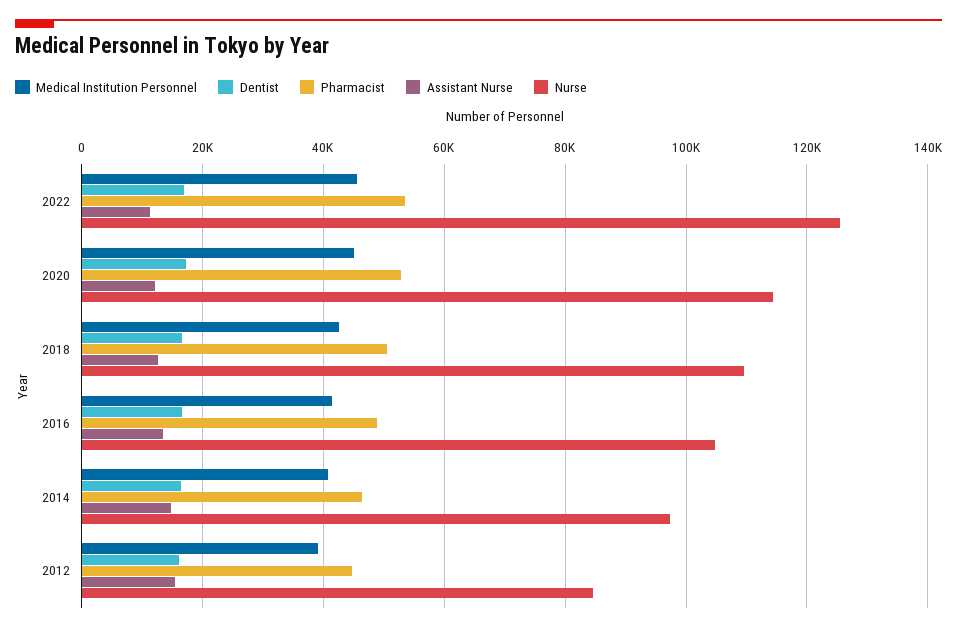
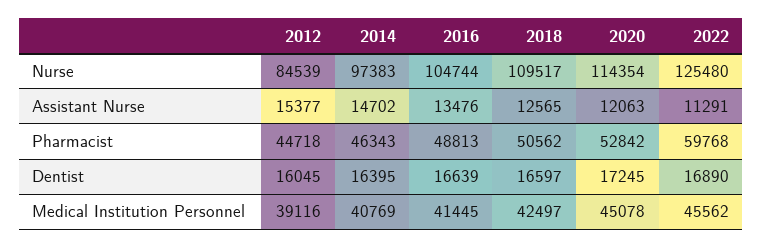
  {
    "Medical Institution Personnel": {
      "2022": 45562,
      "2020": 45078,
      "2018": 42497,
      "2016": 41445,
      "2014": 40769,
      "2012": 39116
    },
    "Dentist": {
      "2022": 16890,
      "2020": 17245,
      "2018": 16597,
      "2016": 16639,
      "2014": 16395,
      "2012": 16045
    },
    "Pharmacist": {
-     "2022": 54000,
+     "2022": 59768,
      "2020": 52842,
      "2018": 50562,
      "2016": 48813,
      "2014": 46343,
      "2012": 44718
    },
    "Assistant Nurse": {
      "2022": 11291,
      "2020": 12063,
      "2018": 12565,
      "2016": 13476,
      "2014": 14702,
      "2012": 15377
    },
    "Nurse": {
      "2022": 125480,
      "2020": 114354,
      "2018": 109517,
      "2016": 104744,
      "2014": 97383,
      "2012": 84539
    }
  }

